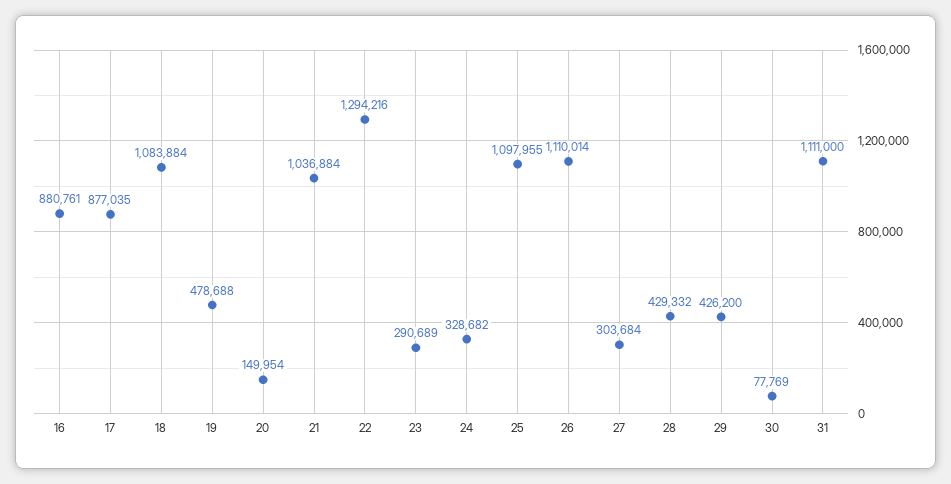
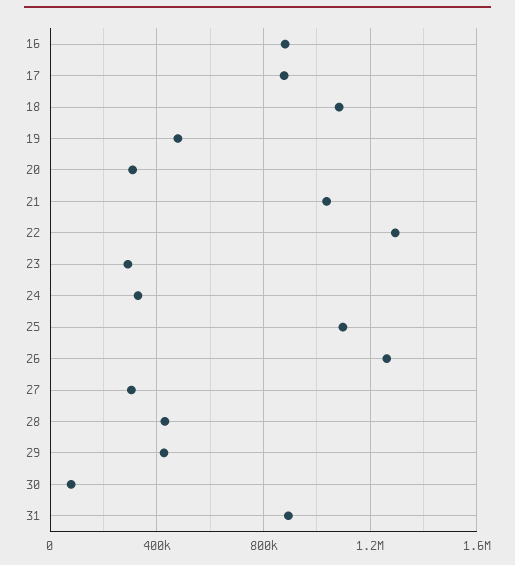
  {
    "16": 880761,
    "17": 877035,
    "18": 1083884,
    "19": 478688,
-   "20": 149954,
+   "20": 300000,
    "21": 1036884,
    "22": 1294216,
    "23": 290689,
    "24": 328682,
    "25": 1097955,
-   "26": 1110014,
+   "26": 1250000,
    "27": 303684,
    "28": 429332,
    "29": 426200,
    "30": 77769,
-   "31": 1111000
+   "31": 900000
  }

